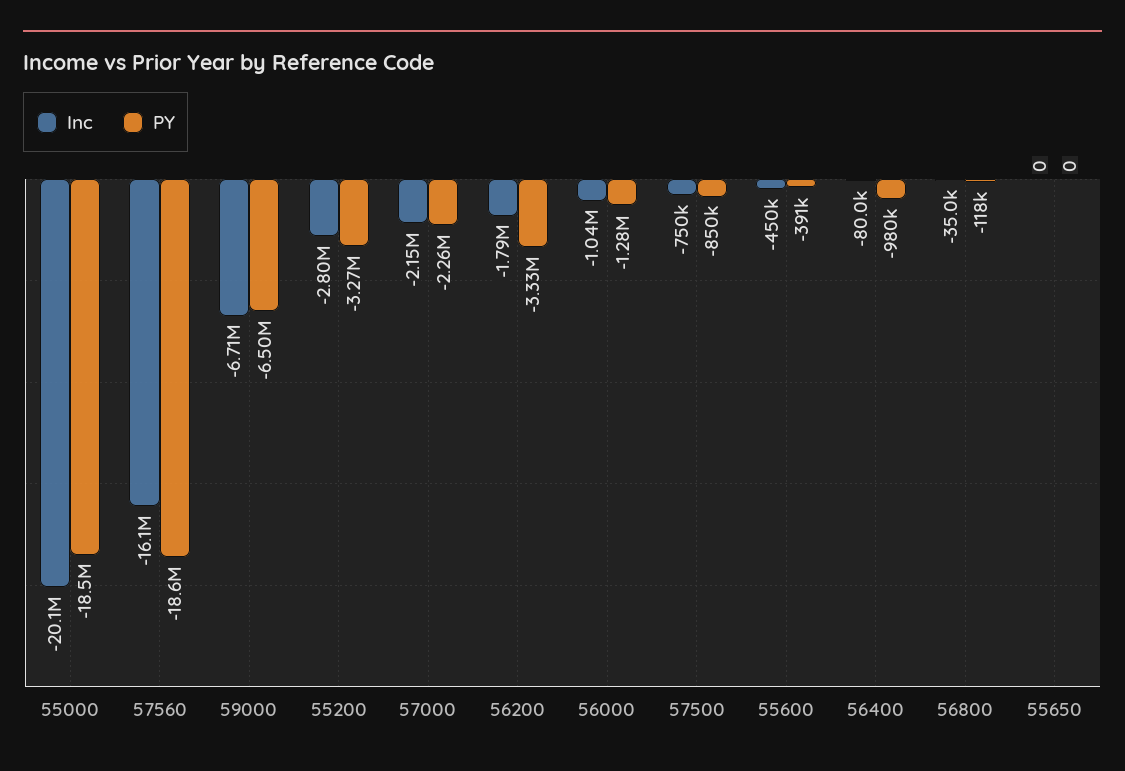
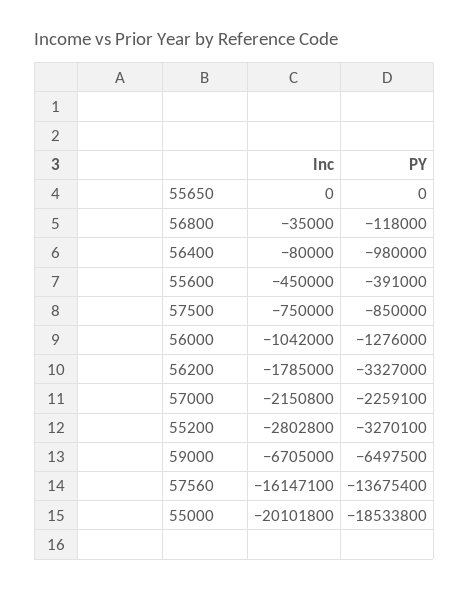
  {
    "Inc": {
      "55000": -20101800,
      "57560": -16147100,
      "59000": -6705000,
      "55200": -2802800,
      "57000": -2150800,
      "56200": -1785000,
      "56000": -1042000,
      "57500": -750000,
      "55600": -450000,
      "56400": -80000,
      "56800": -35000,
      "55650": 0
    },
    "PY": {
      "55000": -18533800,
-     "57560": -18600000,
+     "57560": -13675400,
      "59000": -6497500,
      "55200": -3270100,
      "57000": -2259100,
      "56200": -3327000,
      "56000": -1276000,
      "57500": -850000,
      "55600": -391000,
      "56400": -980000,
      "56800": -118000,
      "55650": 0
    }
  }

